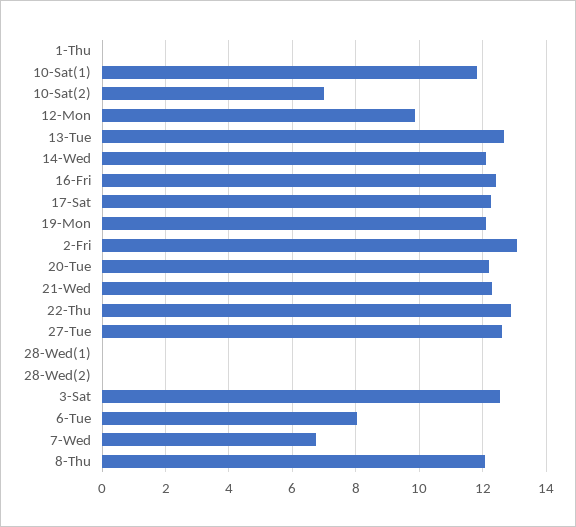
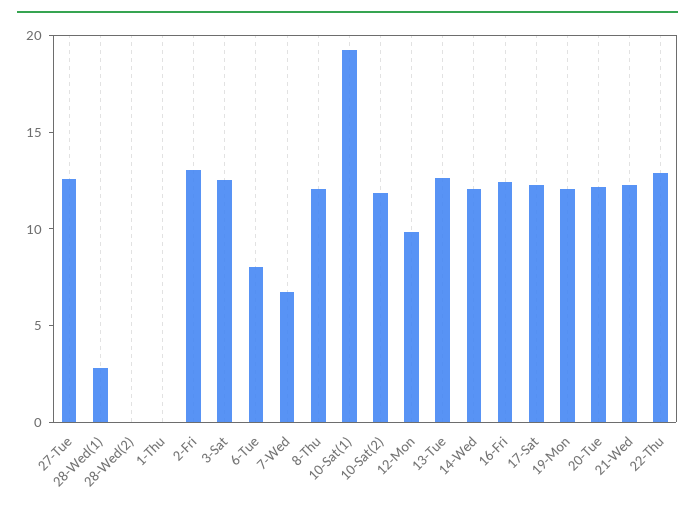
  {
    "1-Thu": 0,
-   "10-Sat(1)": 11.8,
+   "10-Sat(1)": 19,
-   "10-Sat(2)": 7,
+   "10-Sat(2)": 12,
    "12-Mon": 9.8,
    "13-Tue": 12.6,
    "14-Wed": 12,
    "16-Fri": 12.4,
    "17-Sat": 12.2,
    "19-Mon": 12,
    "2-Fri": 13,
    "20-Tue": 12.2,
    "21-Wed": 12.2,
    "22-Thu": 13,
    "27-Tue": 12.6,
-   "28-Wed(1)": 0,
+   "28-Wed(1)": 3,
    "28-Wed(2)": 0,
    "3-Sat": 12.6,
    "6-Tue": 8,
    "7-Wed": 6.8,
    "8-Thu": 12
  }

